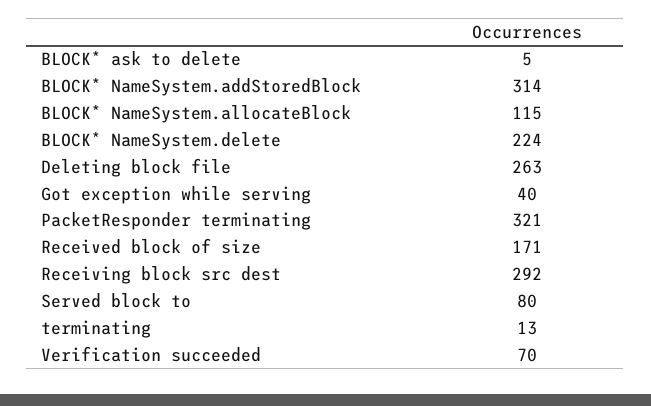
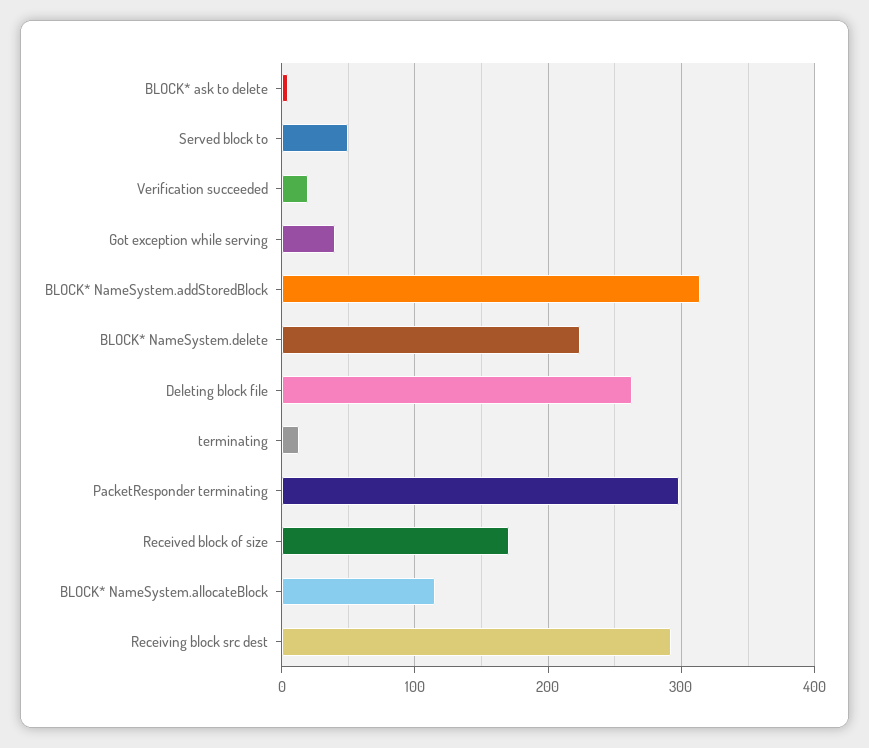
  {
    "BLOCK* ask to delete": 5,
    "BLOCK* NameSystem.addStoredBlock": 314,
    "BLOCK* NameSystem.allocateBlock": 115,
    "BLOCK* NameSystem.delete": 224,
    "Deleting block file": 263,
    "Got exception while serving": 40,
-   "PacketResponder terminating": 321,
+   "PacketResponder terminating": 300,
    "Received block of size": 171,
    "Receiving block src dest": 292,
-   "Served block to": 80,
+   "Served block to": 50,
    "terminating": 13,
-   "Verification succeeded": 70
+   "Verification succeeded": 20
  }

